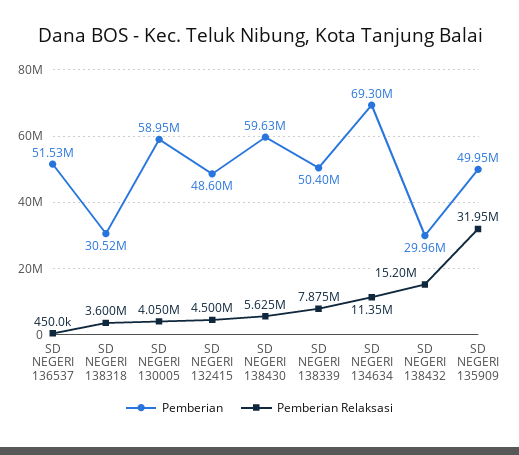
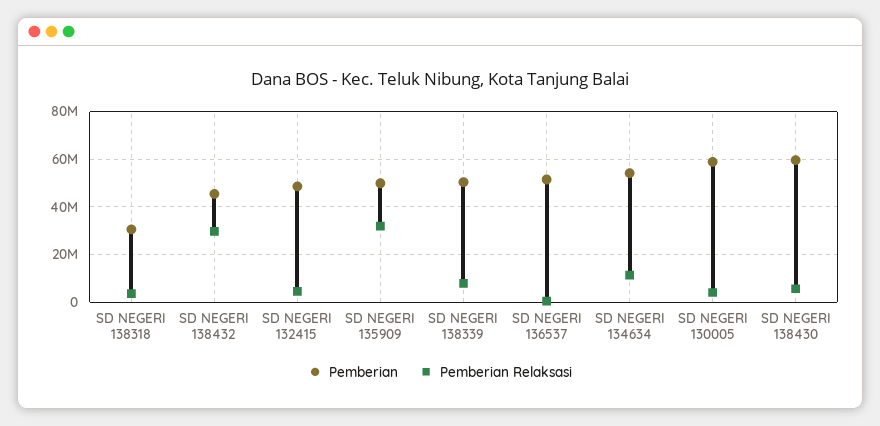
  {
    "Pemberian": {
      "SD NEGERI 136537": 51530000,
      "SD NEGERI 138318": 30520000,
      "SD NEGERI 130005": 58950000,
      "SD NEGERI 132415": 48600000,
      "SD NEGERI 138430": 59630000,
      "SD NEGERI 138339": 50400000,
-     "SD NEGERI 134634": 69300000,
+     "SD NEGERI 134634": 55000000,
-     "SD NEGERI 138432": 29960000,
+     "SD NEGERI 138432": 45000000,
      "SD NEGERI 135909": 49950000
    },
    "Pemberian Relaksasi": {
      "SD NEGERI 136537": 450000,
      "SD NEGERI 138318": 3600000,
      "SD NEGERI 130005": 4050000,
      "SD NEGERI 132415": 4500000,
      "SD NEGERI 138430": 5625000,
      "SD NEGERI 138339": 7875000,
      "SD NEGERI 134634": 11350000,
-     "SD NEGERI 138432": 15200000,
+     "SD NEGERI 138432": 30000000,
      "SD NEGERI 135909": 31950000
    }
  }

